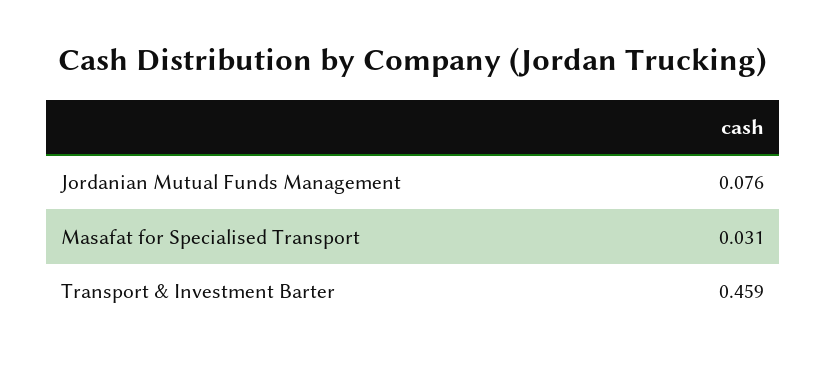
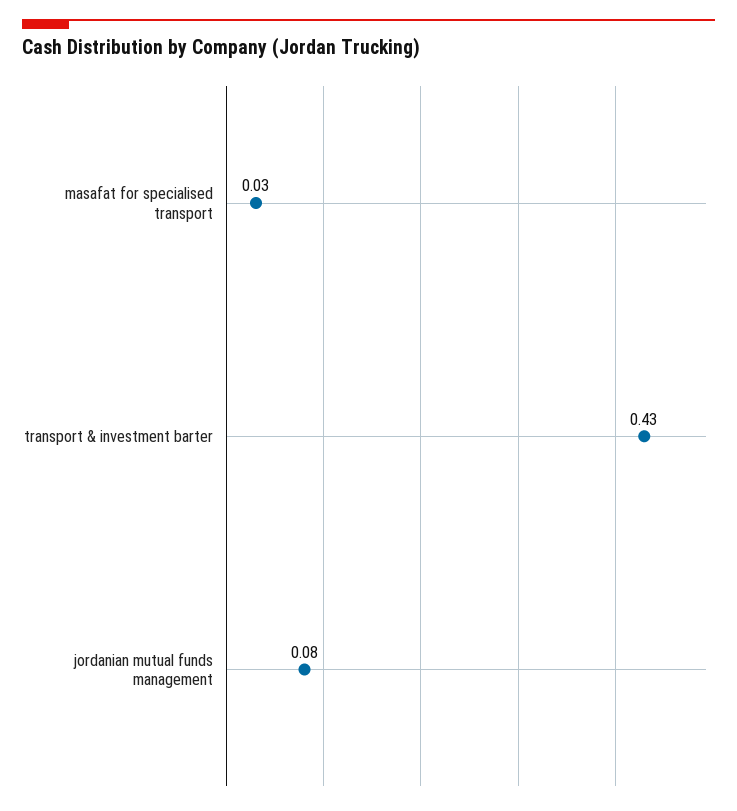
  {
    "Jordanian Mutual Funds Management": 0.076,
    "Masafat for Specialised Transport": 0.031,
-   "Transport & Investment Barter": 0.459
+   "Transport & Investment Barter": 0.43
  }

